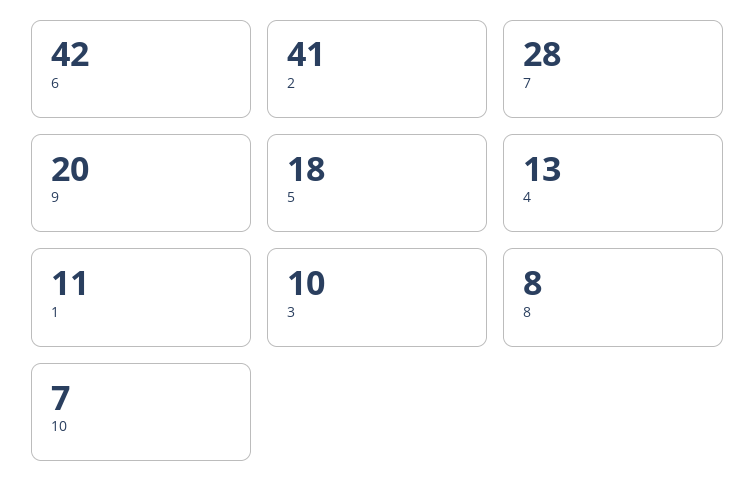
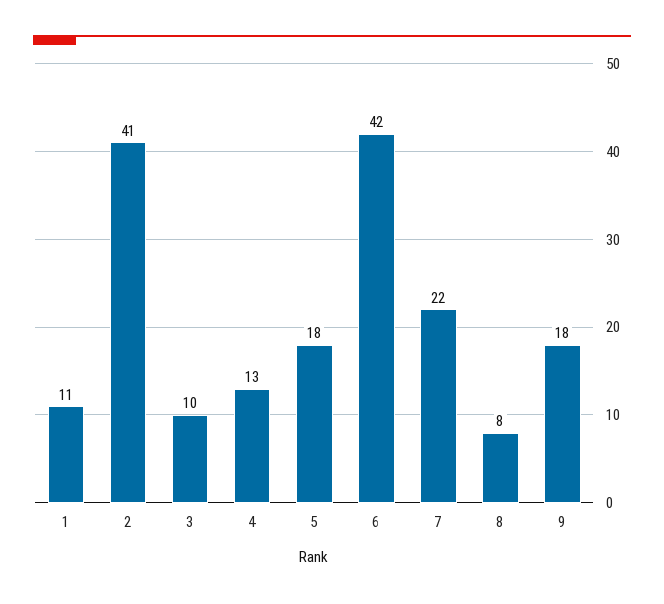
  {
    "6": 42,
    "2": 41,
-   "7": 28,
+   "7": 22,
-   "9": 20,
+   "9": 18,
    "5": 18,
    "4": 13,
    "1": 11,
    "3": 10,
-   "8": 8,
+   "8": 8
-   "10": 7
  }

